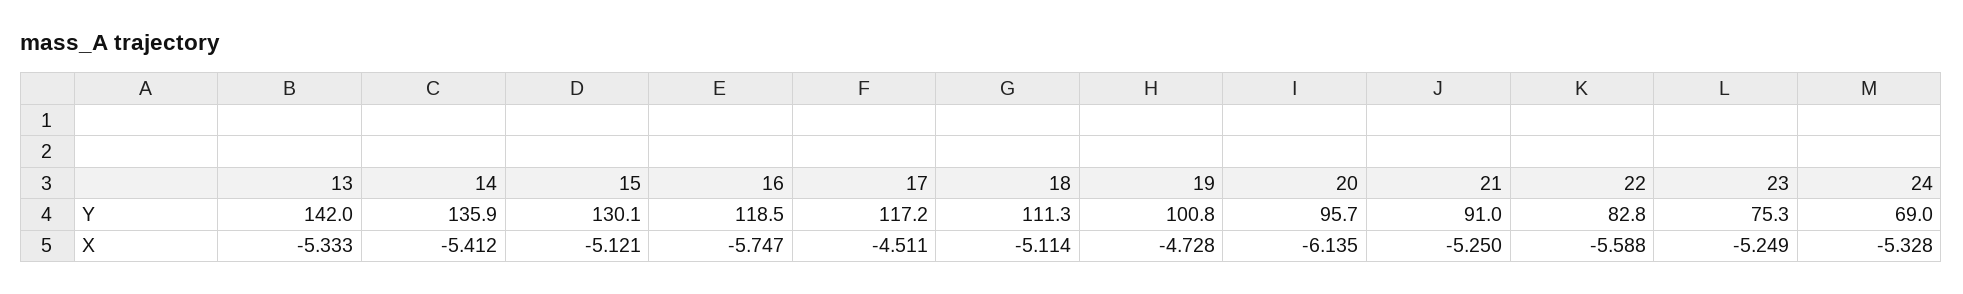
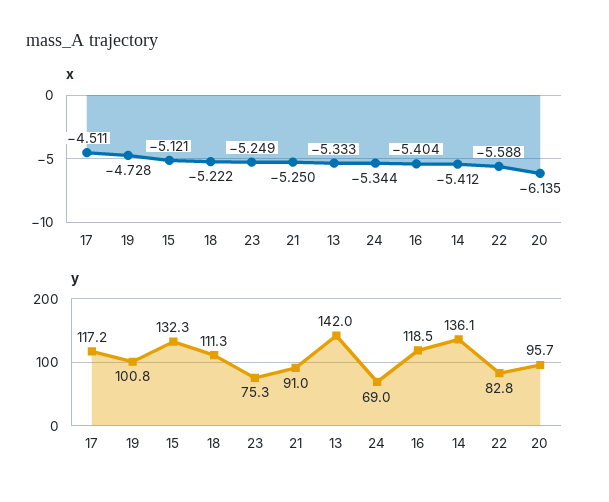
  {
    "Y": {
      "13": 142,
-     "14": 135.9,
+     "14": 136.1,
-     "15": 130.1,
+     "15": 132.3,
      "16": 118.5,
      "17": 117.2,
      "18": 111.3,
      "19": 100.8,
      "20": 95.7,
      "21": 91,
      "22": 82.8,
      "23": 75.3,
      "24": 69
    },
    "X": {
      "13": -5.333,
      "14": -5.412,
      "15": -5.121,
-     "16": -5.747,
+     "16": -5.404,
      "17": -4.511,
-     "18": -5.114,
+     "18": -5.222,
      "19": -4.728,
      "20": -6.135,
      "21": -5.25,
      "22": -5.588,
      "23": -5.249,
-     "24": -5.328
+     "24": -5.344
    }
  }

